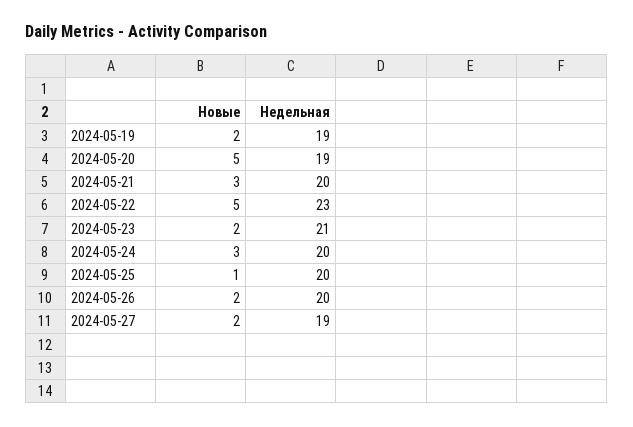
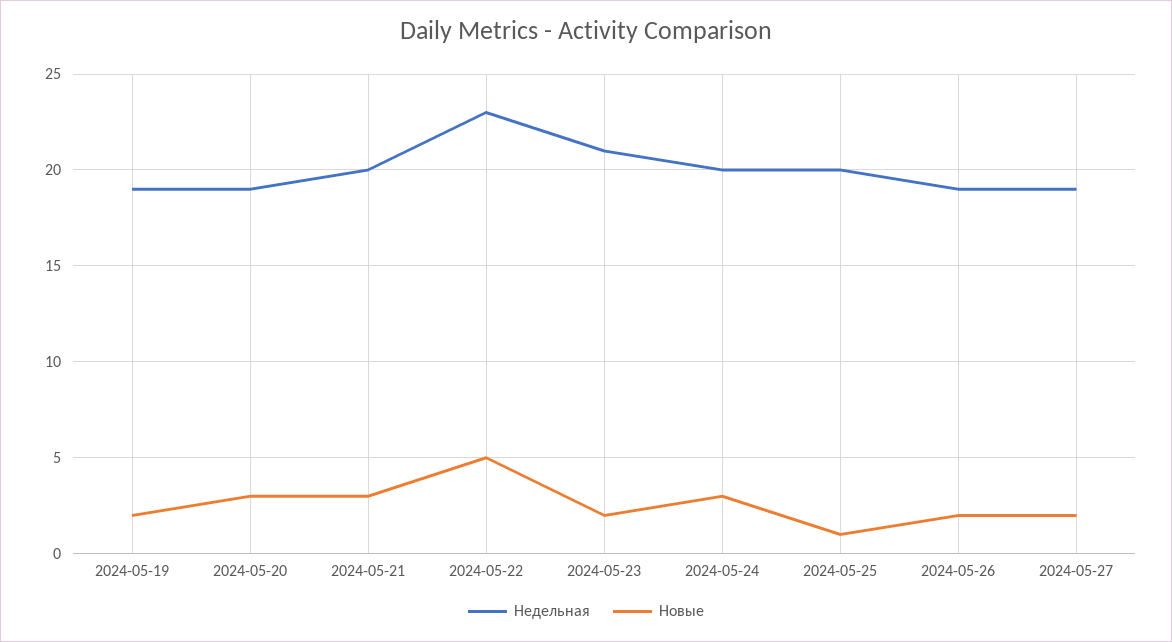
  {
    "Новые": {
      "2024-05-19": 2,
-     "2024-05-20": 5,
+     "2024-05-20": 3,
      "2024-05-21": 3,
      "2024-05-22": 5,
      "2024-05-23": 2,
      "2024-05-24": 3,
      "2024-05-25": 1,
      "2024-05-26": 2,
      "2024-05-27": 2
    },
    "Недельная": {
      "2024-05-19": 19,
      "2024-05-20": 19,
      "2024-05-21": 20,
      "2024-05-22": 23,
      "2024-05-23": 21,
      "2024-05-24": 20,
      "2024-05-25": 20,
-     "2024-05-26": 20,
+     "2024-05-26": 19,
      "2024-05-27": 19
    }
  }

